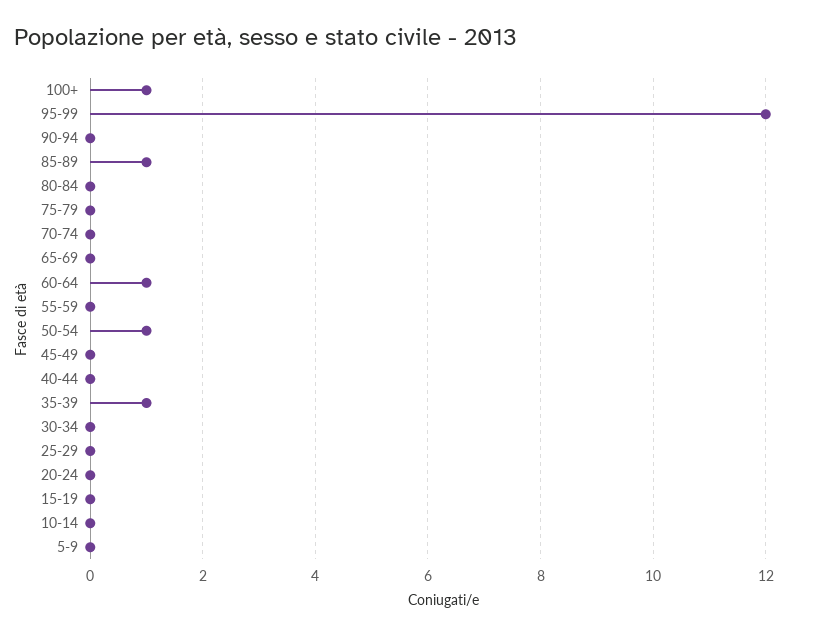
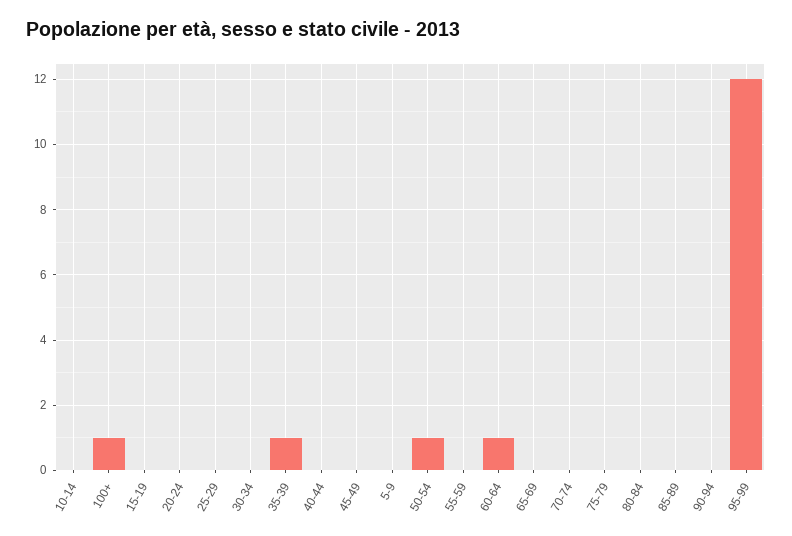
  {
    "100+": 1,
    "95-99": 12,
    "90-94": 0,
-   "85-89": 1,
+   "85-89": 0,
    "80-84": 0,
    "75-79": 0,
    "70-74": 0,
    "65-69": 0,
    "60-64": 1,
    "55-59": 0,
    "50-54": 1,
    "45-49": 0,
    "40-44": 0,
    "35-39": 1,
    "30-34": 0,
    "25-29": 0,
    "20-24": 0,
    "15-19": 0,
    "10-14": 0,
    "5-9": 0
  }

